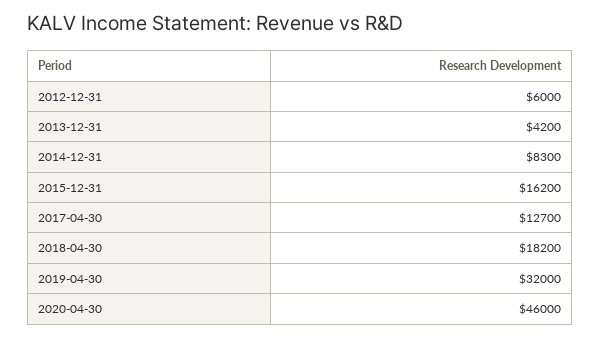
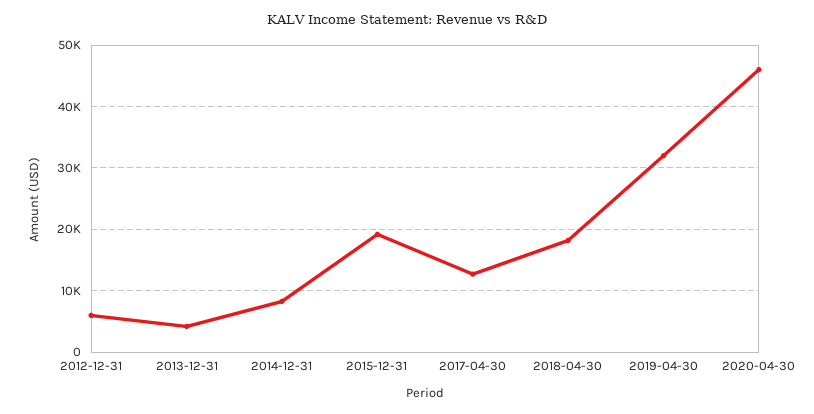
  {
    "2012-12-31": 6000,
    "2013-12-31": 4200,
    "2014-12-31": 8300,
-   "2015-12-31": 16200,
+   "2015-12-31": 19000,
    "2017-04-30": 12700,
    "2018-04-30": 18200,
    "2019-04-30": 32000,
    "2020-04-30": 46000
  }

